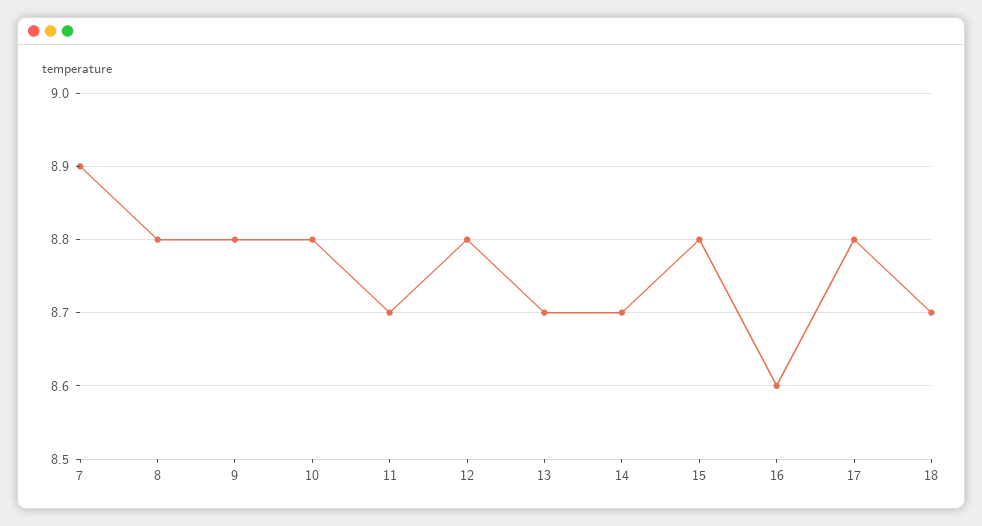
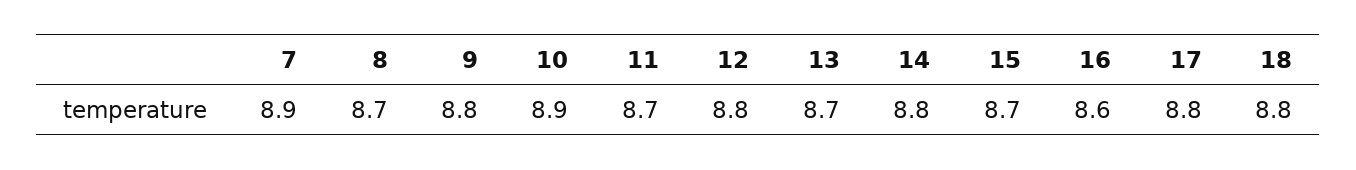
  {
    "7": 8.9,
-   "8": 8.8,
+   "8": 8.7,
    "9": 8.8,
-   "10": 8.8,
+   "10": 8.9,
    "11": 8.7,
    "12": 8.8,
    "13": 8.7,
-   "14": 8.7,
+   "14": 8.8,
-   "15": 8.8,
+   "15": 8.7,
    "16": 8.6,
    "17": 8.8,
-   "18": 8.7
+   "18": 8.8
  }

